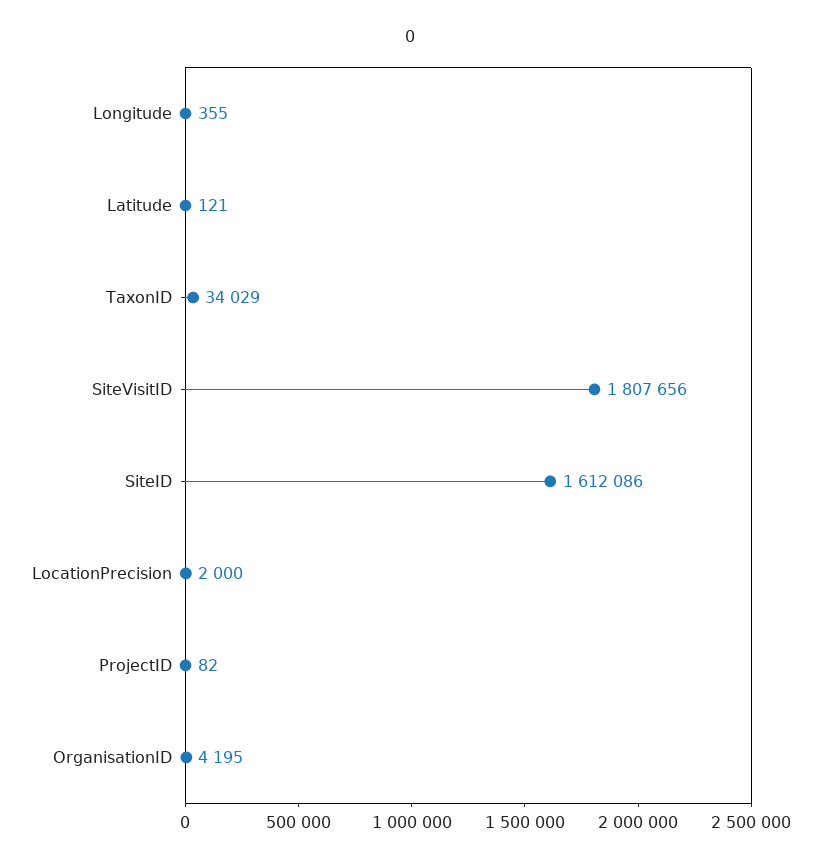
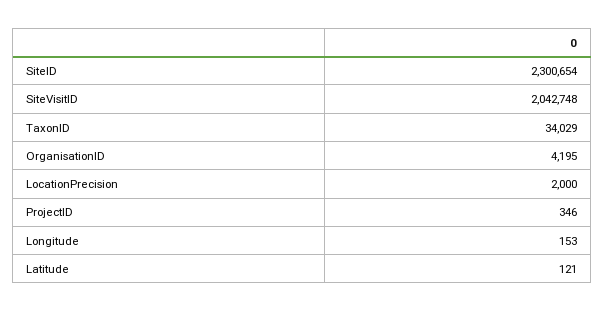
  {
-   "Longitude": 355,
+   "Longitude": 153,
    "Latitude": 121,
    "TaxonID": 34029,
-   "SiteVisitID": 1807656,
+   "SiteVisitID": 2042748,
-   "SiteID": 1612086,
+   "SiteID": 2300654,
    "LocationPrecision": 2000,
-   "ProjectID": 82,
+   "ProjectID": 346,
    "OrganisationID": 4195
  }

